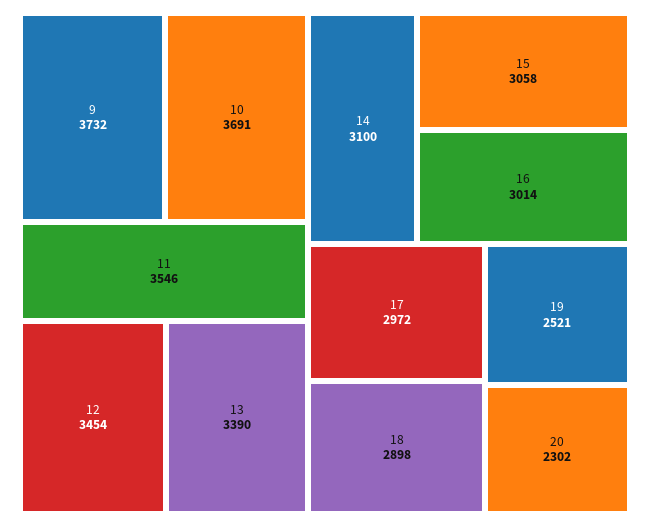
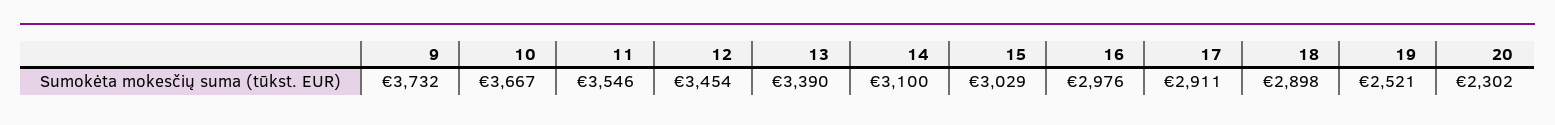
  {
    "9": 3732,
-   "10": 3691,
+   "10": 3667,
    "11": 3546,
    "12": 3454,
    "13": 3390,
    "14": 3100,
-   "15": 3058,
+   "15": 3029,
-   "16": 3014,
+   "16": 2976,
-   "17": 2972,
+   "17": 2911,
    "18": 2898,
    "19": 2521,
    "20": 2302
  }

